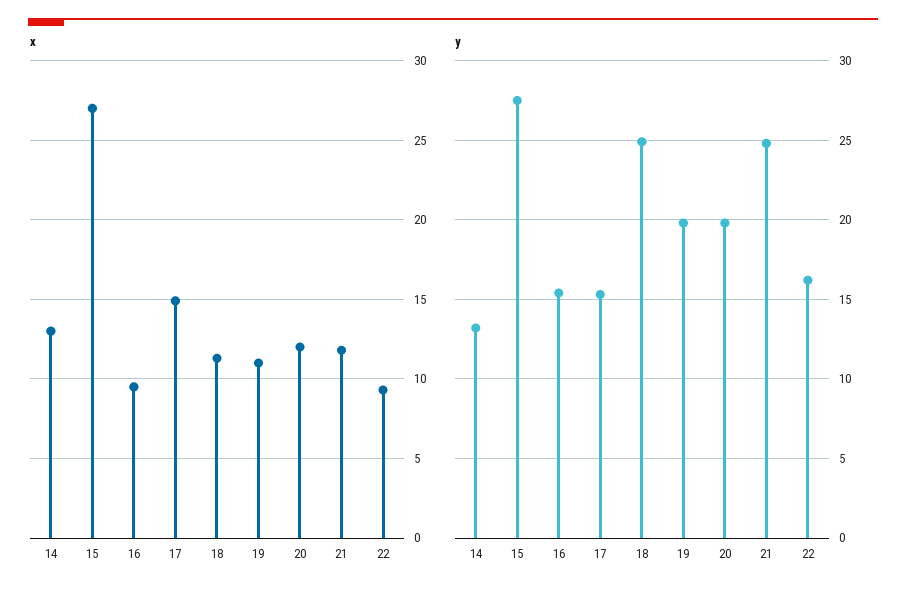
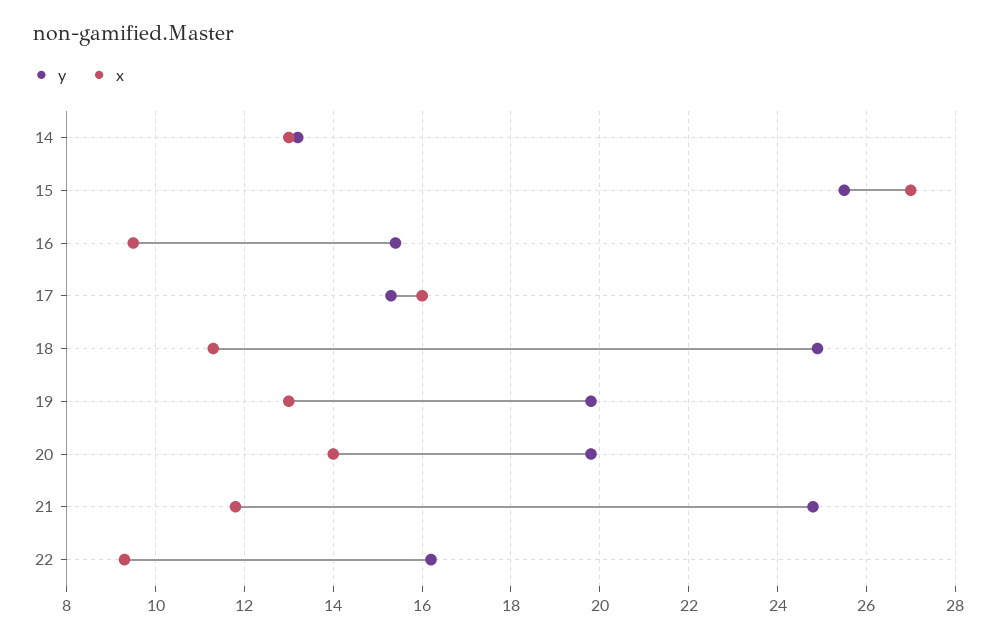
  {
    "x": {
      "14": 13,
      "15": 27,
      "16": 9.5,
-     "17": 15,
+     "17": 16,
      "18": 11.5,
-     "19": 11,
+     "19": 13,
-     "20": 12,
+     "20": 14,
      "21": 12,
      "22": 9.5
    },
    "y": {
      "14": 13,
-     "15": 27.5,
+     "15": 25.5,
      "16": 15.5,
      "17": 15.5,
      "18": 25,
      "19": 20,
      "20": 20,
      "21": 25,
      "22": 16
    }
  }

